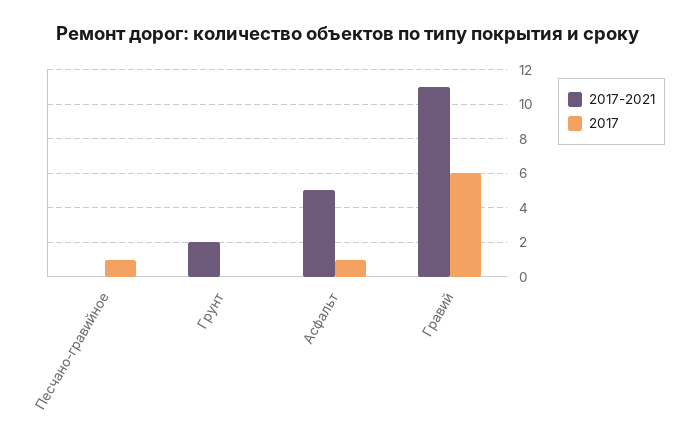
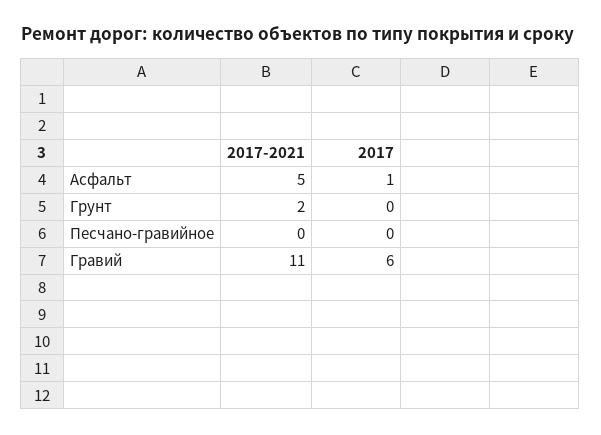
  {
    "2017-2021": {
      "Песчано-гравийное": 0,
      "Грунт": 2,
      "Асфальт": 5,
      "Гравий": 11
    },
    "2017": {
-     "Песчано-гравийное": 1,
+     "Песчано-гравийное": 0,
      "Грунт": 0,
      "Асфальт": 1,
      "Гравий": 6
    }
  }

